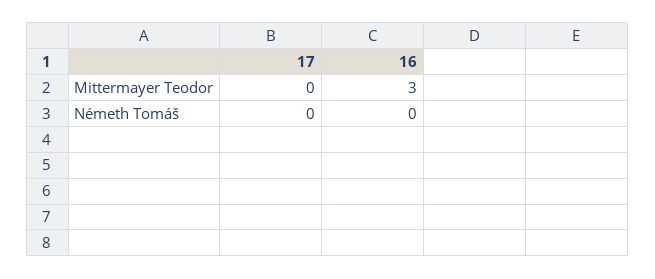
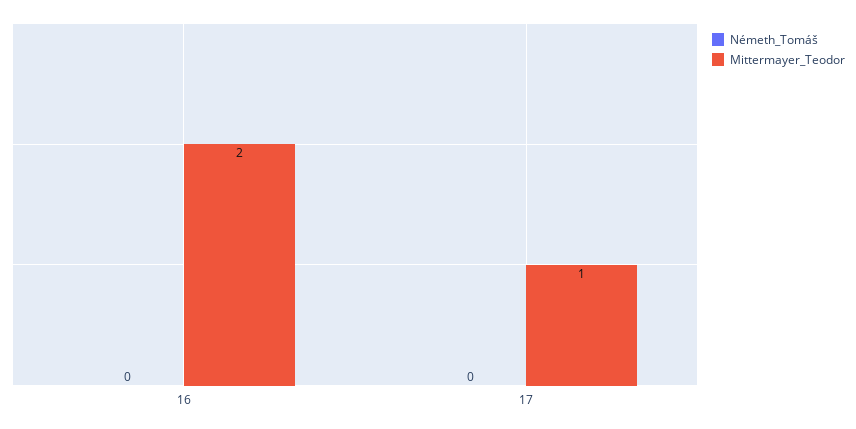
  {
    "Mittermayer Teodor": {
-     "17": 0,
+     "17": 1,
-     "16": 3
+     "16": 2
    },
    "Németh Tomáš": {
      "17": 0,
      "16": 0
    }
  }

